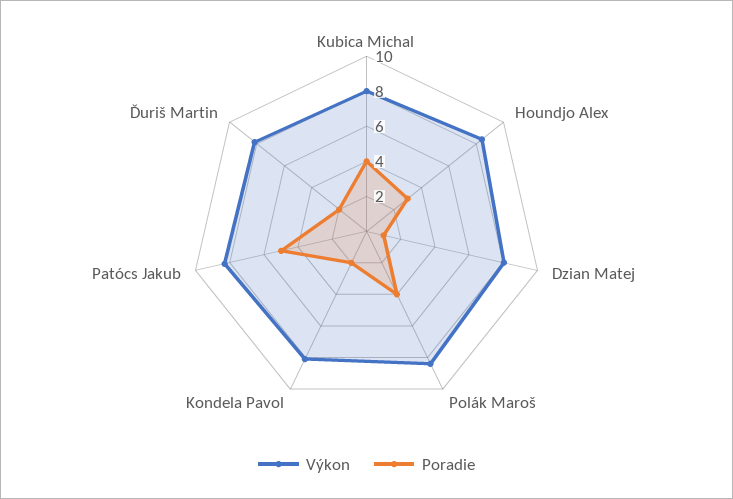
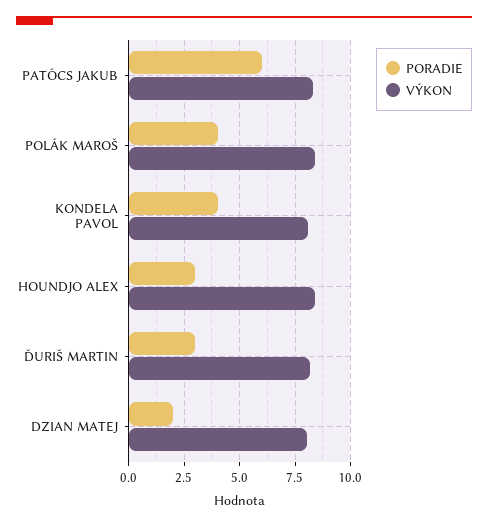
  {
    "Výkon": {
-     "Kubica Michal": 8,
      "Houndjo Alex": 8.5,
      "Dzian Matej": 8,
      "Polák Maroš": 8.5,
      "Kondela Pavol": 8,
      "Patócs Jakub": 8.5,
      "Ďuriš Martin": 8
    },
    "Poradie": {
-     "Kubica Michal": 4,
      "Houndjo Alex": 3,
-     "Dzian Matej": 1,
+     "Dzian Matej": 2,
      "Polák Maroš": 4,
-     "Kondela Pavol": 2,
+     "Kondela Pavol": 4,
-     "Patócs Jakub": 5,
+     "Patócs Jakub": 6,
-     "Ďuriš Martin": 2
+     "Ďuriš Martin": 3
    }
  }

